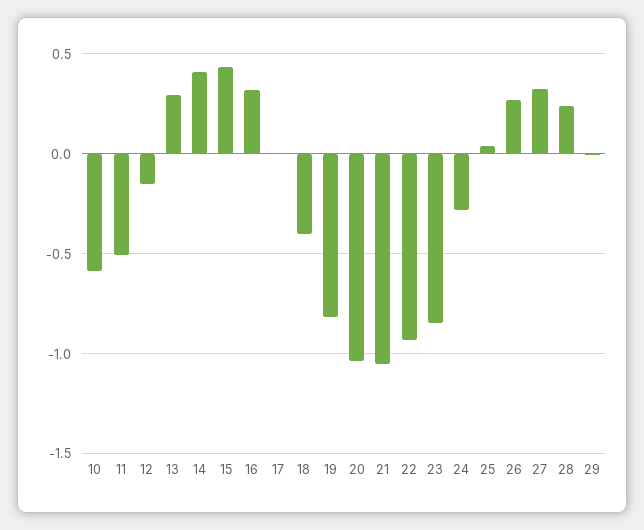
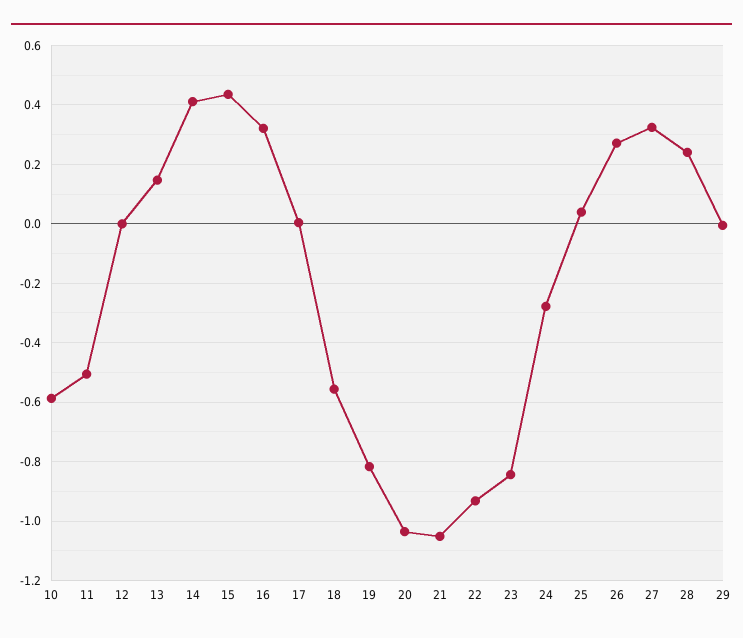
  {
    "10": -0.575,
    "11": -0.5,
-   "12": -0.15,
+   "12": 0,
-   "13": 0.3,
+   "13": 0.15,
    "14": 0.4,
    "15": 0.425,
    "16": 0.325,
    "17": 0,
-   "18": -0.4,
+   "18": -0.55,
    "19": -0.825,
    "20": -1.025,
    "21": -1.05,
    "22": -0.925,
    "23": -0.85,
    "24": -0.275,
    "25": 0.05,
    "26": 0.275,
    "27": 0.325,
    "28": 0.25,
    "29": 0
  }

